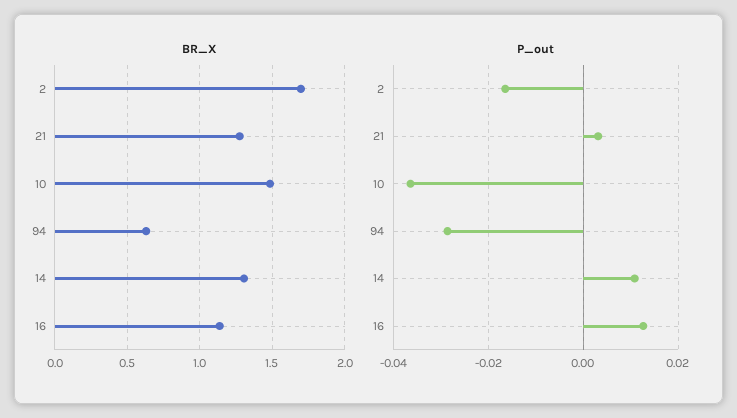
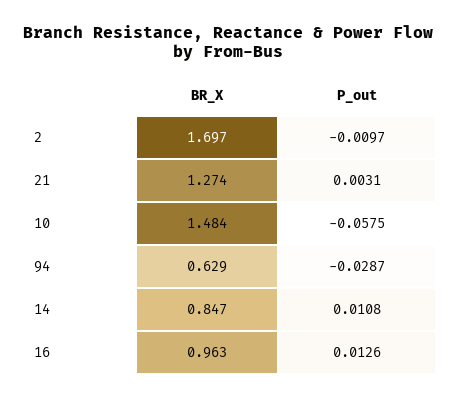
  {
    "BR_X": {
      "2": 1.697,
      "21": 1.274,
      "10": 1.484,
      "94": 0.629,
-     "14": 1.3,
+     "14": 0.847,
-     "16": 1.15
+     "16": 0.963
    },
    "P_out": {
-     "2": -0.016,
+     "2": -0.0097,
      "21": 0.0031,
-     "10": -0.036,
+     "10": -0.0575,
      "94": -0.0287,
      "14": 0.0108,
      "16": 0.0126
    }
  }

